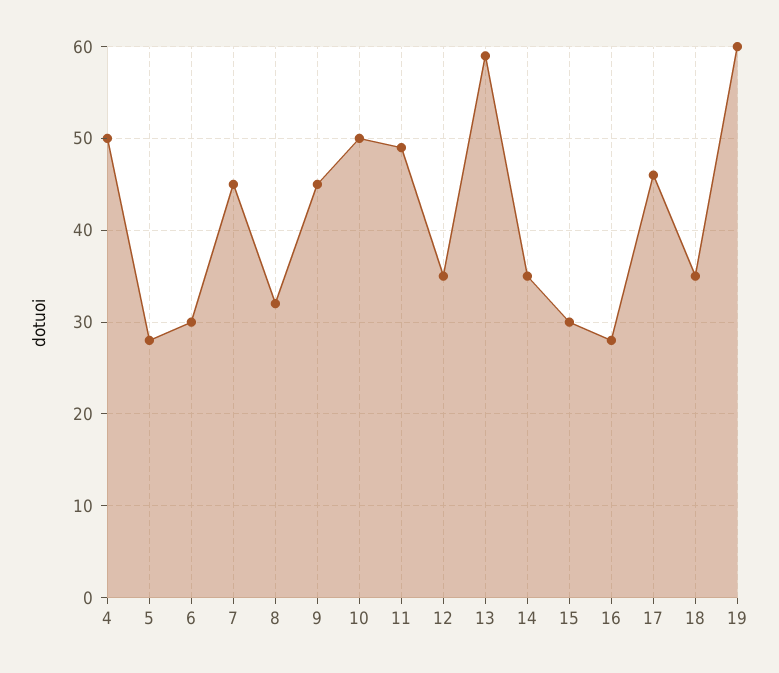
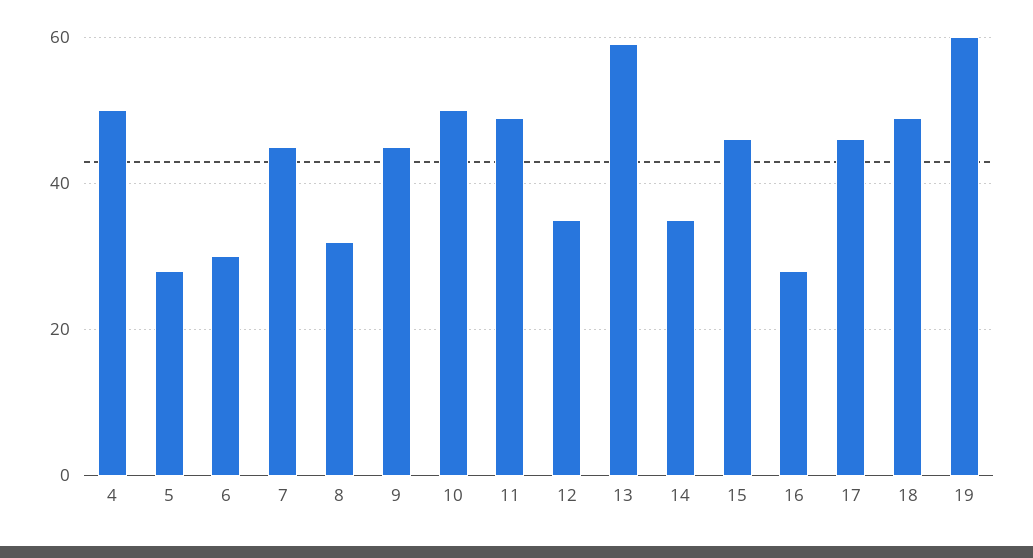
  {
    "4": 50,
    "5": 28,
    "6": 30,
    "7": 45,
    "8": 32,
    "9": 45,
    "10": 50,
    "11": 49,
    "12": 35,
    "13": 59,
    "14": 35,
-   "15": 30,
+   "15": 45,
    "16": 28,
    "17": 46,
-   "18": 35,
+   "18": 50,
    "19": 60
  }

